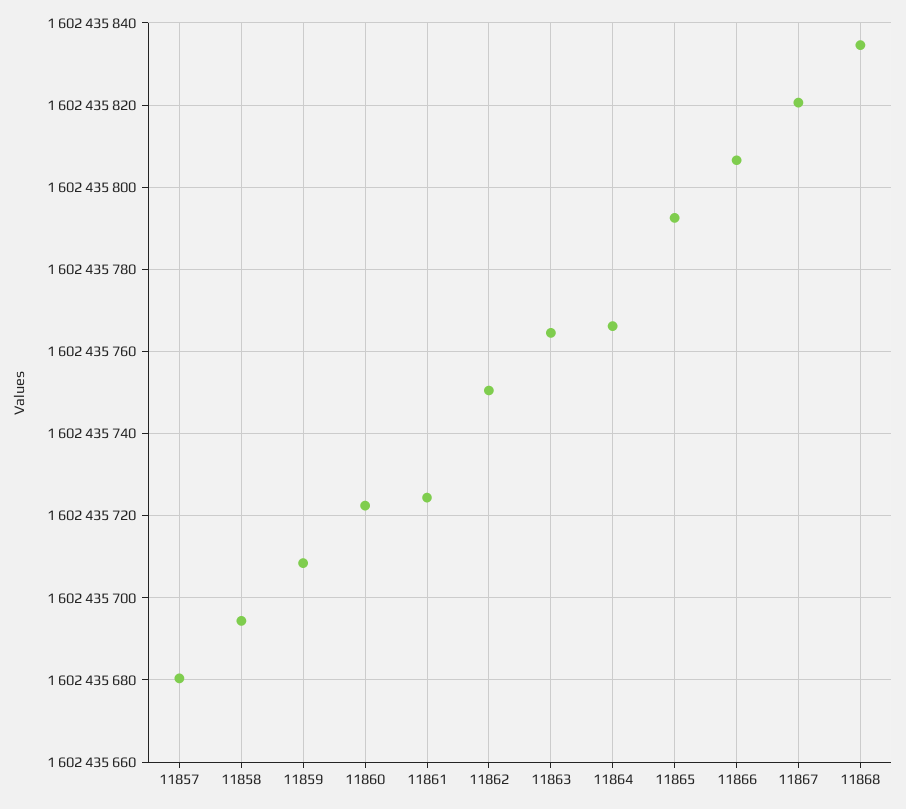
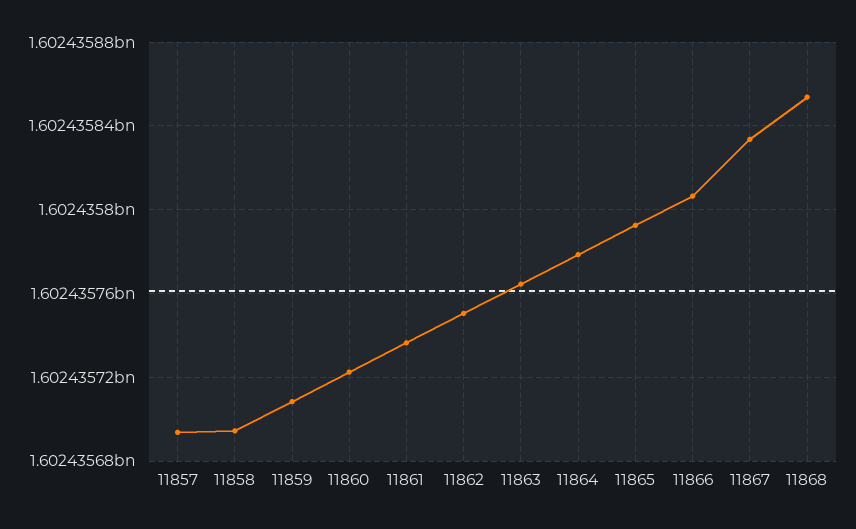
  {
-   "11857": 1602435680,
+   "11857": 1602435695,
    "11858": 1602435694,
    "11859": 1602435708,
    "11860": 1602435722,
-   "11861": 1602435724,
+   "11861": 1602435735,
    "11862": 1602435750,
    "11863": 1602435764,
-   "11864": 1602435766,
+   "11864": 1602435780,
    "11865": 1602435792,
    "11866": 1602435806,
-   "11867": 1602435820,
+   "11867": 1602435835,
-   "11868": 1602435834
+   "11868": 1602435855
  }

